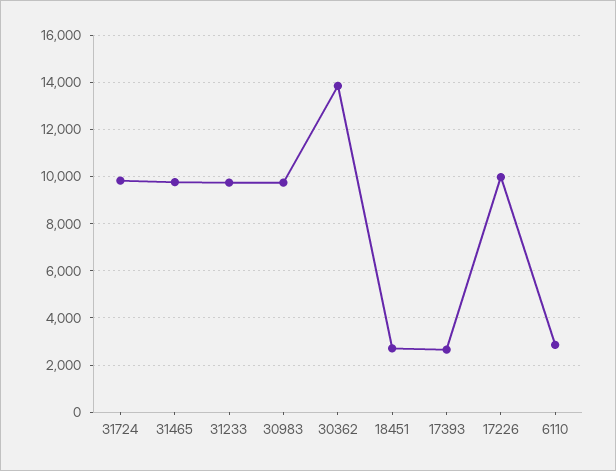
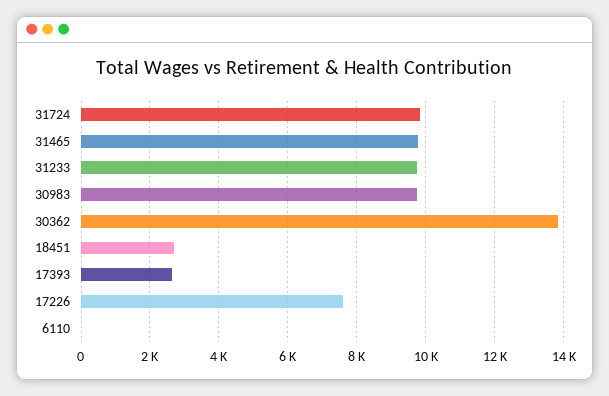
  {
    "31724": 9800,
    "31465": 9800,
    "31233": 9800,
    "30983": 9800,
    "30362": 13800,
    "18451": 2800,
    "17393": 2600,
-   "17226": 10000,
+   "17226": 7600,
-   "6110": 3000
+   "6110": 0
  }

